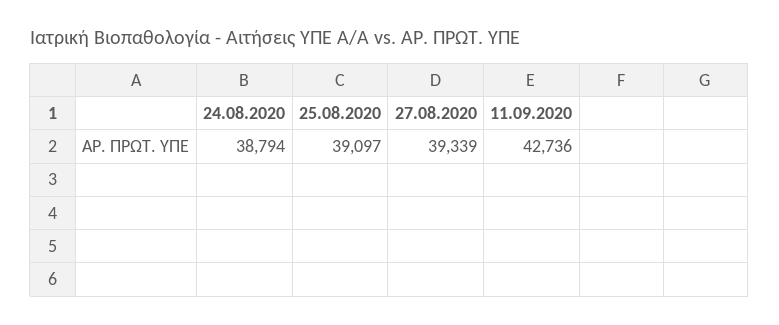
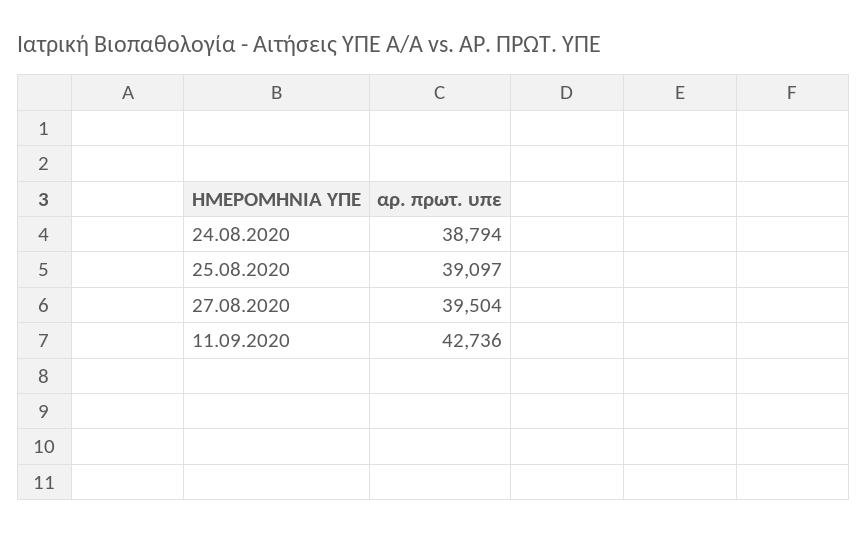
  {
    "24.08.2020": 38794,
    "25.08.2020": 39097,
-   "27.08.2020": 39339,
+   "27.08.2020": 39504,
    "11.09.2020": 42736
  }

